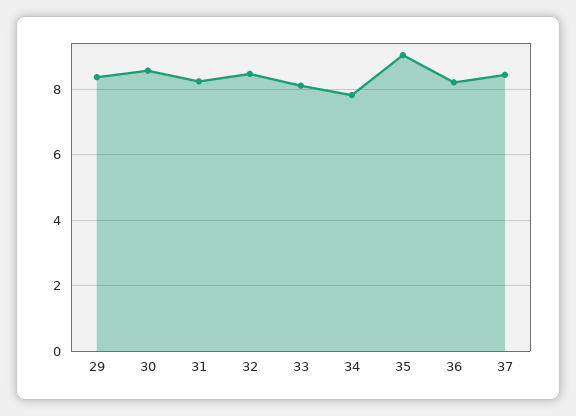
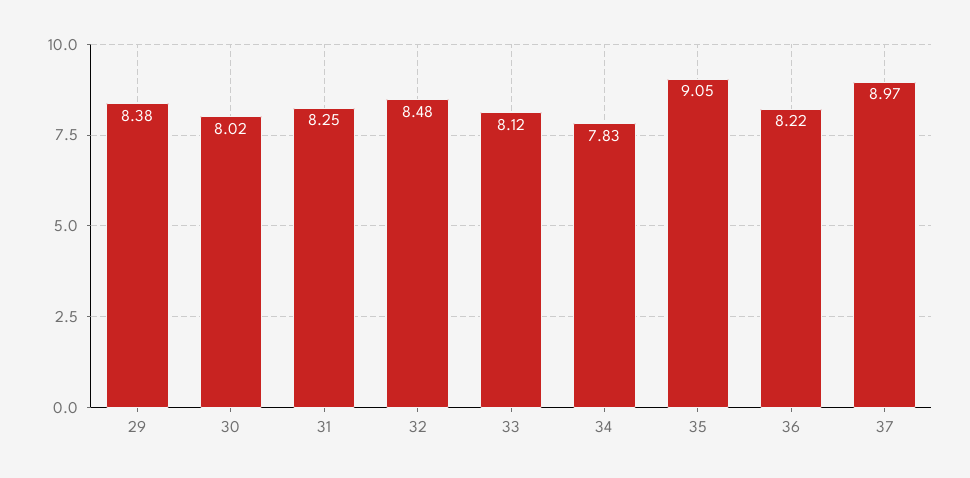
  {
    "29": 8.38,
-   "30": 8.6,
+   "30": 8.02,
    "31": 8.25,
    "32": 8.48,
    "33": 8.12,
    "34": 7.83,
    "35": 9.05,
    "36": 8.22,
-   "37": 8.4
+   "37": 8.97
  }

